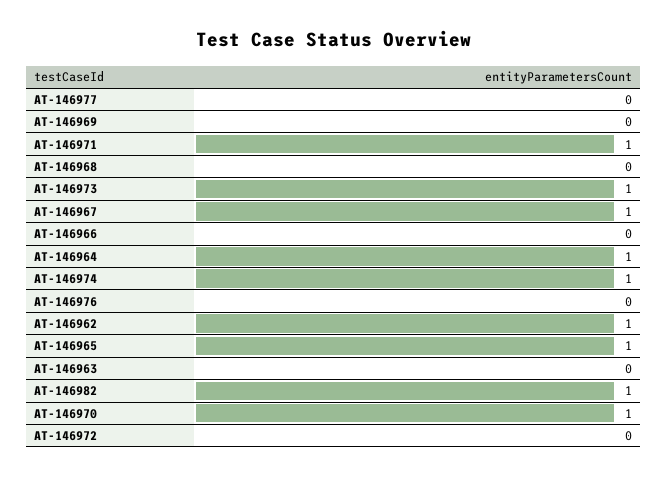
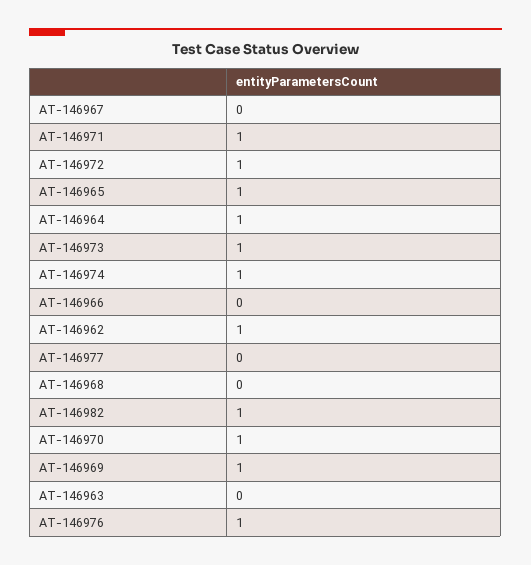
  {
    "AT-146977": 0,
-   "AT-146969": 0,
+   "AT-146969": 1,
    "AT-146971": 1,
    "AT-146968": 0,
    "AT-146973": 1,
-   "AT-146967": 1,
+   "AT-146967": 0,
    "AT-146966": 0,
    "AT-146964": 1,
    "AT-146974": 1,
-   "AT-146976": 0,
+   "AT-146976": 1,
    "AT-146962": 1,
    "AT-146965": 1,
    "AT-146963": 0,
    "AT-146982": 1,
    "AT-146970": 1,
-   "AT-146972": 0
+   "AT-146972": 1
  }

